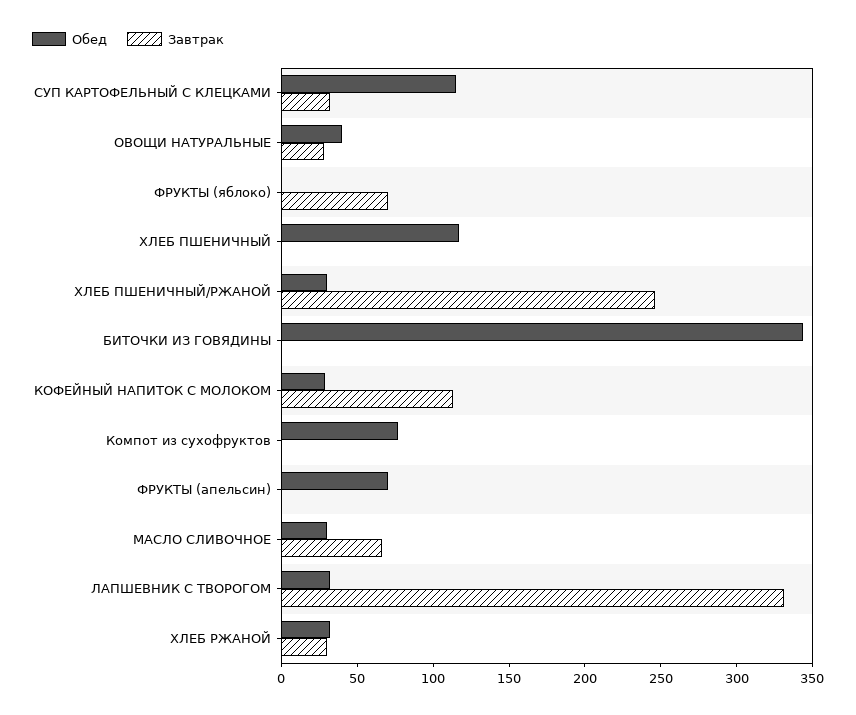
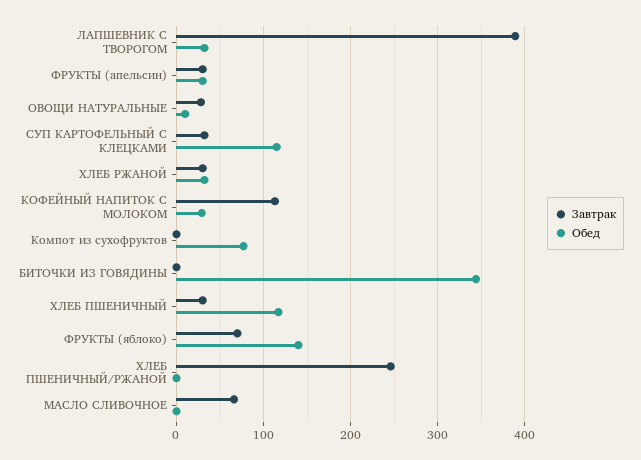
  {
    "Обед": {
      "СУП КАРТОФЕЛЬНЫЙ С КЛЕЦКАМИ": 120,
-     "ОВОЩИ НАТУРАЛЬНЫЕ": 40,
+     "ОВОЩИ НАТУРАЛЬНЫЕ": 10,
-     "ФРУКТЫ (яблоко)": 0,
+     "ФРУКТЫ (яблоко)": 140,
      "ХЛЕБ ПШЕНИЧНЫЙ": 120,
-     "ХЛЕБ ПШЕНИЧНЫЙ/РЖАНОЙ": 30,
+     "ХЛЕБ ПШЕНИЧНЫЙ/РЖАНОЙ": 0,
      "БИТОЧКИ ИЗ ГОВЯДИНЫ": 340,
      "КОФЕЙНЫЙ НАПИТОК С МОЛОКОМ": 30,
      "Компот из сухофруктов": 80,
-     "ФРУКТЫ (апельсин)": 70,
+     "ФРУКТЫ (апельсин)": 30,
-     "МАСЛО СЛИВОЧНОЕ": 30,
+     "МАСЛО СЛИВОЧНОЕ": 0,
      "ЛАПШЕВНИК С ТВОРОГОМ": 30,
      "ХЛЕБ РЖАНОЙ": 30
    },
    "Завтрак": {
      "СУП КАРТОФЕЛЬНЫЙ С КЛЕЦКАМИ": 30,
      "ОВОЩИ НАТУРАЛЬНЫЕ": 30,
      "ФРУКТЫ (яблоко)": 70,
-     "ХЛЕБ ПШЕНИЧНЫЙ": 0,
+     "ХЛЕБ ПШЕНИЧНЫЙ": 30,
      "ХЛЕБ ПШЕНИЧНЫЙ/РЖАНОЙ": 250,
      "БИТОЧКИ ИЗ ГОВЯДИНЫ": 0,
      "КОФЕЙНЫЙ НАПИТОК С МОЛОКОМ": 110,
      "Компот из сухофруктов": 0,
-     "ФРУКТЫ (апельсин)": 0,
+     "ФРУКТЫ (апельсин)": 30,
      "МАСЛО СЛИВОЧНОЕ": 70,
-     "ЛАПШЕВНИК С ТВОРОГОМ": 330,
+     "ЛАПШЕВНИК С ТВОРОГОМ": 390,
      "ХЛЕБ РЖАНОЙ": 30
    }
  }

